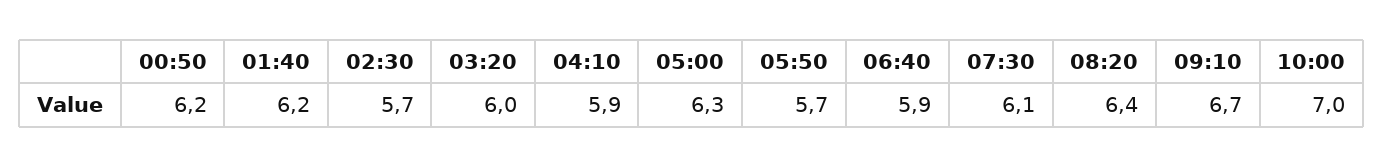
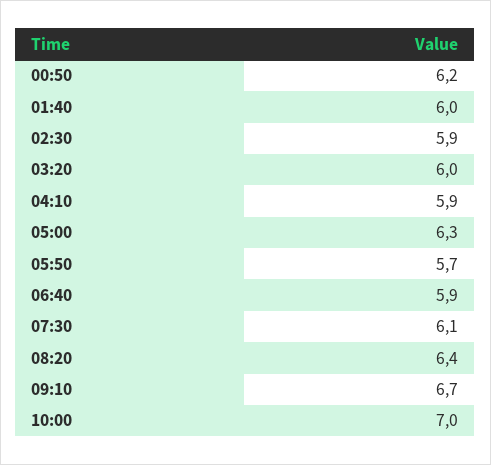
  {
    "00:50": 6.2,
-   "01:40": 6.2,
+   "01:40": 6,
-   "02:30": 5.7,
+   "02:30": 5.9,
    "03:20": 6,
    "04:10": 5.9,
    "05:00": 6.3,
    "05:50": 5.7,
    "06:40": 5.9,
    "07:30": 6.1,
    "08:20": 6.4,
    "09:10": 6.7,
    "10:00": 7
  }

